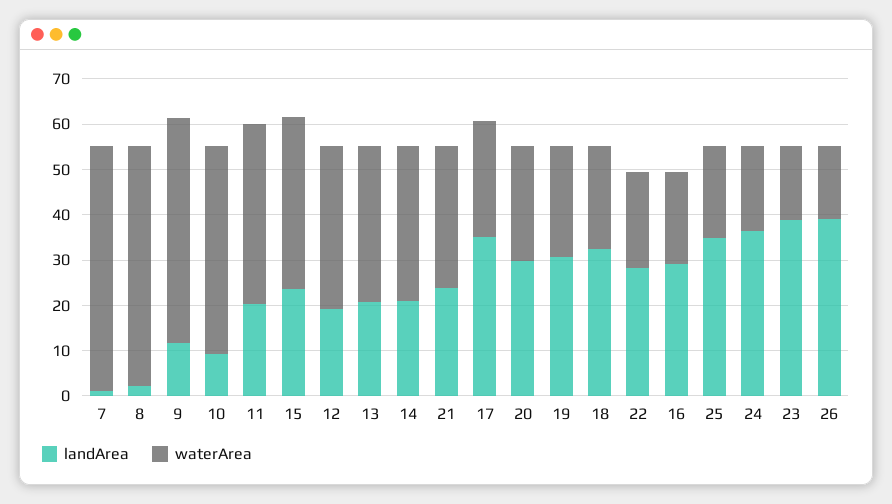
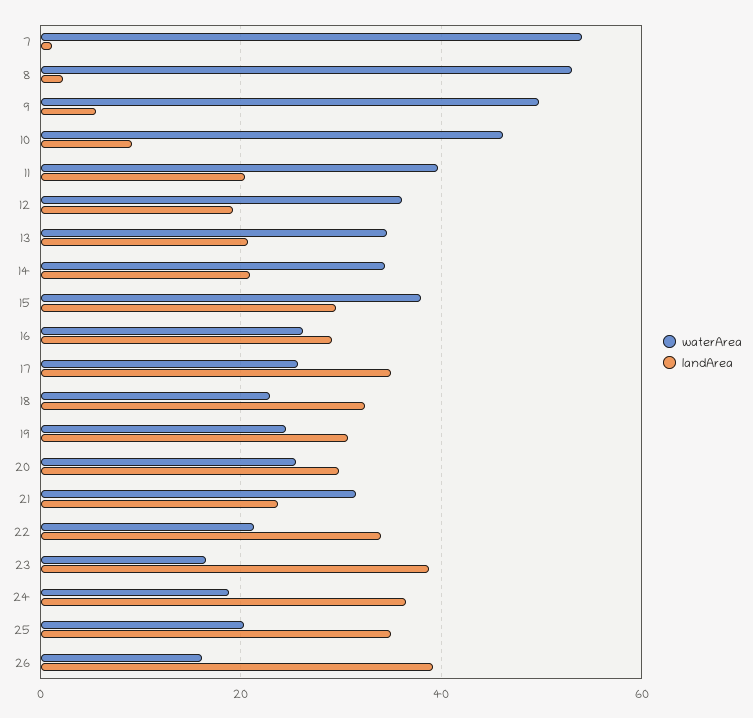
  {
    "landArea": {
      "7": 2,
      "8": 2,
-     "9": 12,
+     "9": 6,
      "10": 10,
      "11": 20,
-     "15": 24,
+     "15": 30,
      "12": 20,
      "13": 20,
      "14": 20,
      "21": 24,
      "17": 36,
      "20": 30,
      "19": 30,
      "18": 32,
-     "22": 28,
+     "22": 34,
      "16": 30,
      "25": 34,
      "24": 36,
      "23": 38,
      "26": 40
    },
    "waterArea": {
      "7": 54,
      "8": 54,
      "9": 50,
      "10": 46,
      "11": 40,
      "15": 38,
      "12": 36,
      "13": 34,
      "14": 34,
      "21": 32,
      "17": 26,
      "20": 26,
      "19": 24,
      "18": 22,
      "22": 22,
-     "16": 20,
+     "16": 26,
      "25": 20,
      "24": 18,
      "23": 16,
      "26": 16
    }
  }

